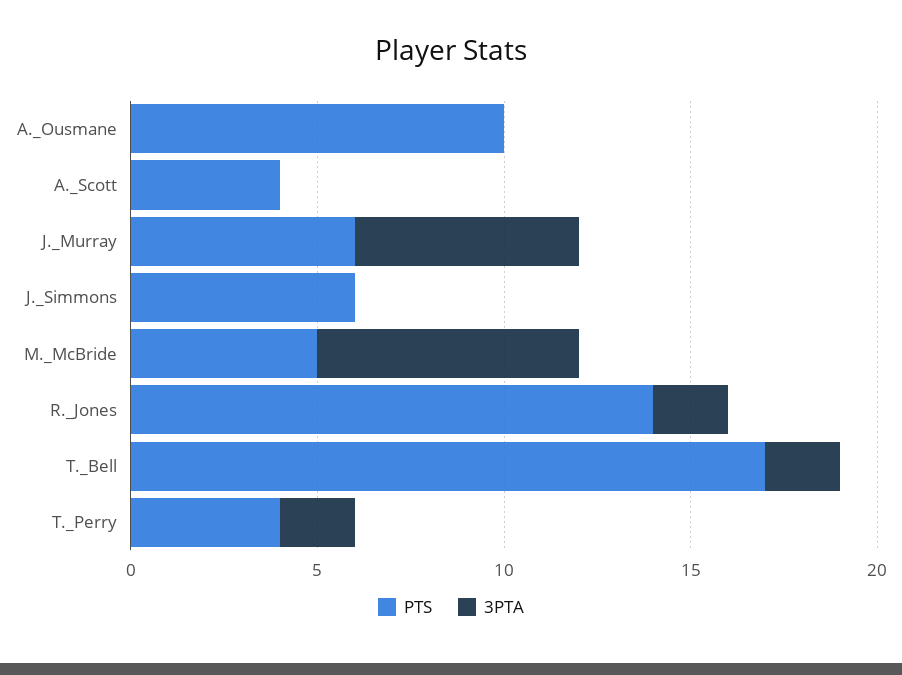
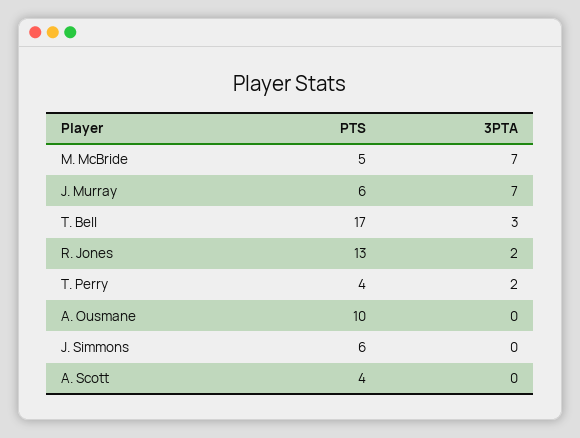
  {
    "PTS": {
      "A._Ousmane": 10,
      "A._Scott": 4,
      "J._Murray": 6,
      "J._Simmons": 6,
      "M._McBride": 5,
-     "R._Jones": 14,
+     "R._Jones": 13,
      "T._Bell": 17,
      "T._Perry": 4
    },
    "3PTA": {
      "A._Ousmane": 0,
      "A._Scott": 0,
-     "J._Murray": 6,
+     "J._Murray": 7,
      "J._Simmons": 0,
      "M._McBride": 7,
      "R._Jones": 2,
-     "T._Bell": 2,
+     "T._Bell": 3,
      "T._Perry": 2
    }
  }

